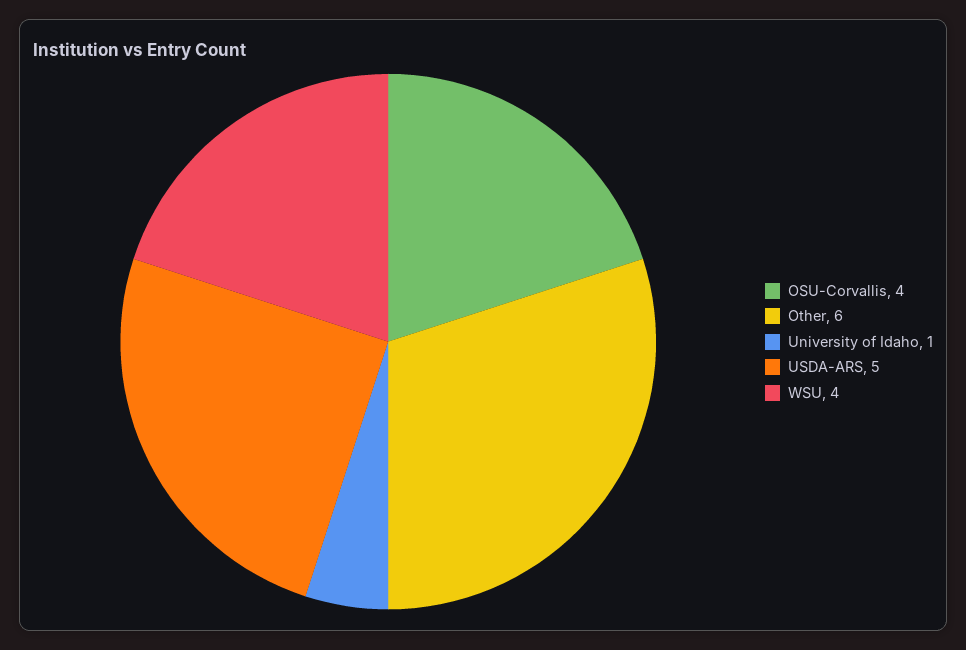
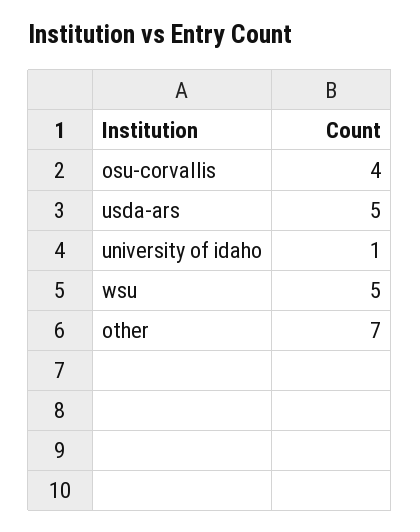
  {
    "OSU-Corvallis": 4,
-   "Other": 6,
+   "Other": 7,
    "University of Idaho": 1,
    "USDA-ARS": 5,
-   "WSU": 4
+   "WSU": 5
  }

